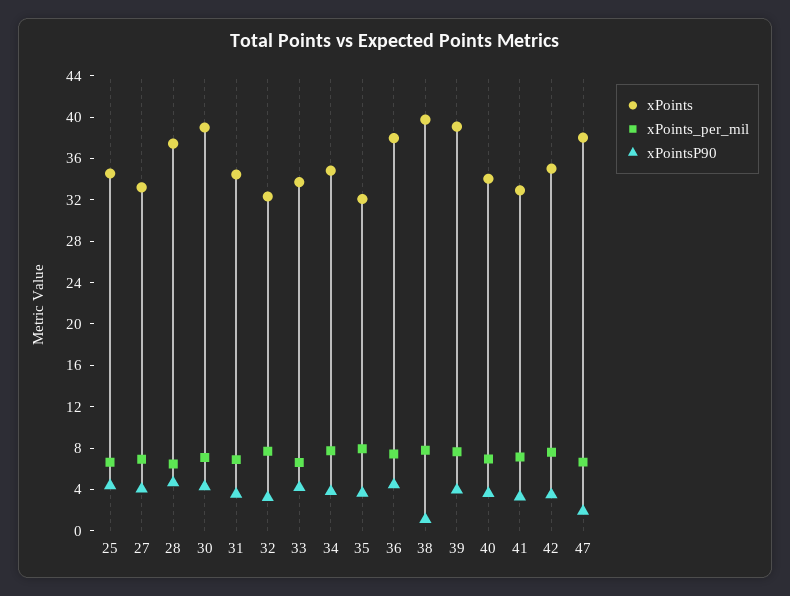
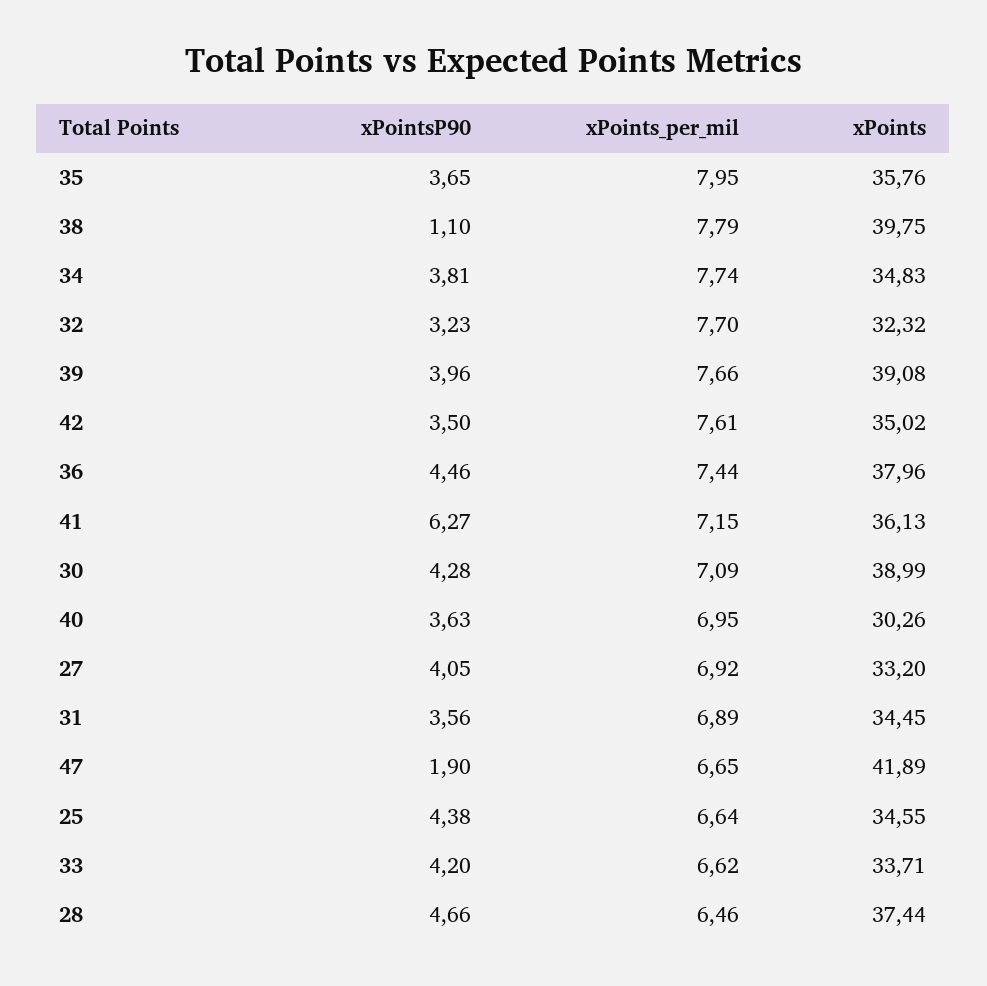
  {
    "xPoints": {
      "25": 34.55,
      "27": 33.2,
      "28": 37.44,
      "30": 38.99,
      "31": 34.45,
      "32": 32.32,
      "33": 33.71,
      "34": 34.83,
-     "35": 32,
+     "35": 35.76,
      "36": 37.96,
      "38": 39.75,
      "39": 39.08,
-     "40": 34,
+     "40": 30.26,
-     "41": 33,
+     "41": 36.13,
      "42": 35.02,
-     "47": 38
+     "47": 41.89
    },
    "xPoints_per_mil": {
      "25": 6.64,
      "27": 6.92,
      "28": 6.46,
      "30": 7.09,
      "31": 6.89,
      "32": 7.7,
      "33": 6.62,
      "34": 7.74,
      "35": 7.95,
      "36": 7.44,
      "38": 7.79,
      "39": 7.66,
      "40": 6.95,
      "41": 7.15,
      "42": 7.61,
      "47": 6.65
    },
    "xPointsP90": {
      "25": 4.38,
      "27": 4.05,
      "28": 4.66,
      "30": 4.28,
      "31": 3.56,
      "32": 3.23,
      "33": 4.2,
      "34": 3.81,
      "35": 3.65,
      "36": 4.46,
      "38": 1.1,
      "39": 3.96,
      "40": 3.63,
-     "41": 3,
+     "41": 6.27,
      "42": 3.5,
      "47": 1.9
    }
  }

